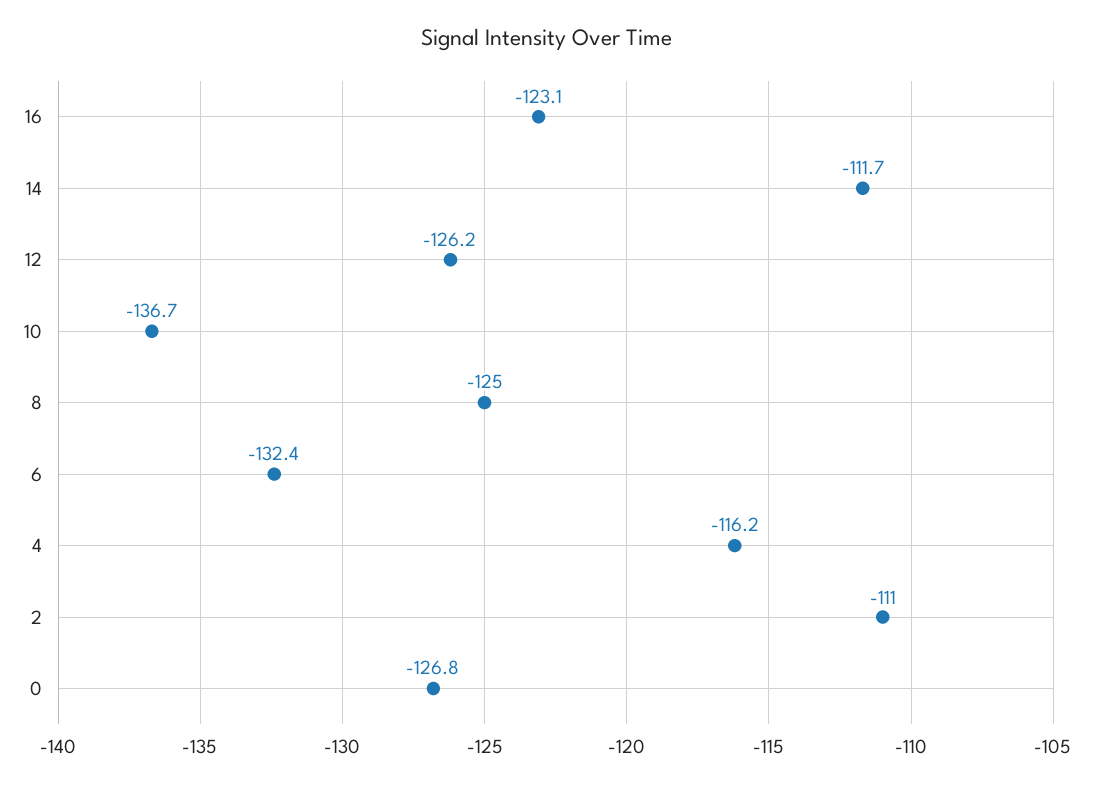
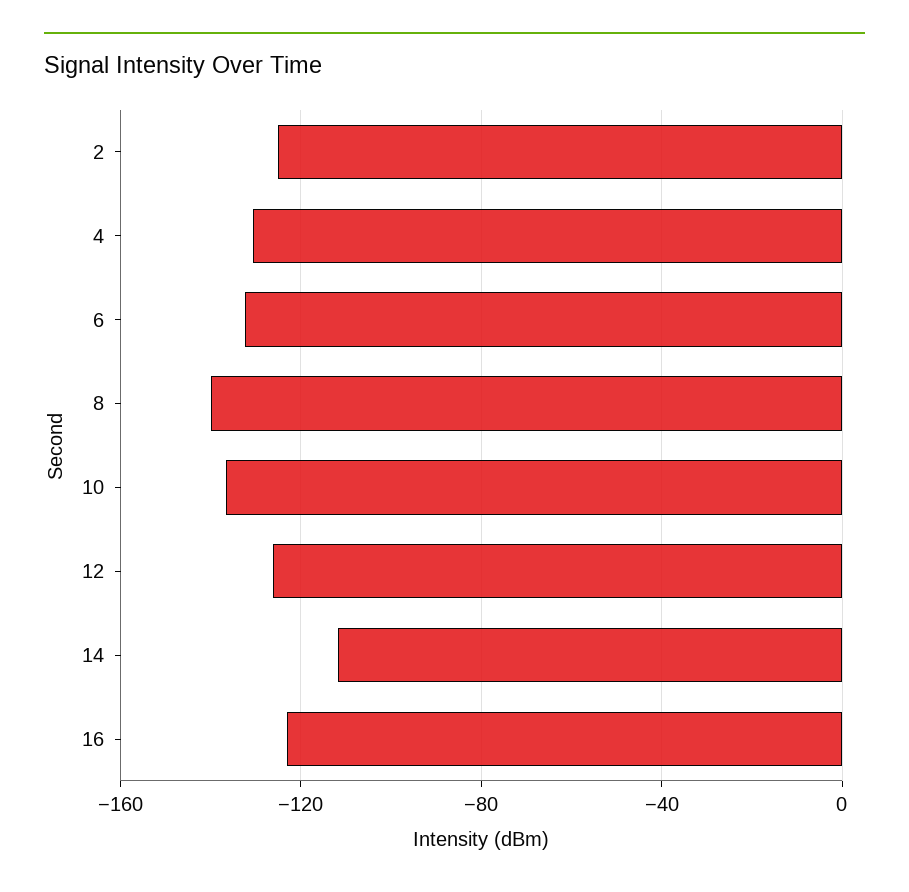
  {
    "16": -123.1,
    "14": -111.7,
    "12": -126.2,
    "10": -136.7,
-   "8": -125,
+   "8": -140,
    "6": -132.4,
-   "4": -116.2,
+   "4": -130,
-   "2": -111,
+   "2": -125
-   "0": -126.8
  }

